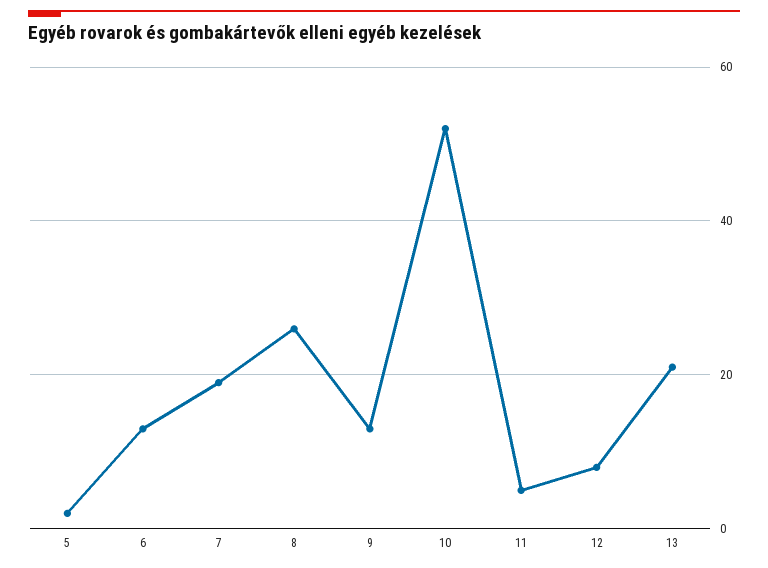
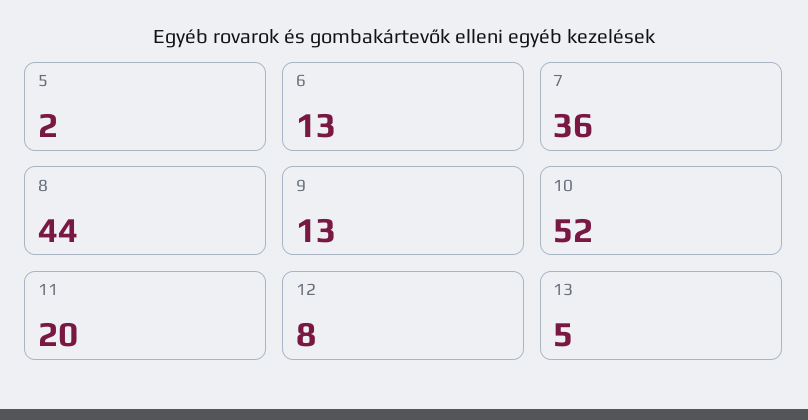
  {
    "5": 2,
    "6": 13,
-   "7": 20,
+   "7": 36,
-   "8": 25,
+   "8": 44,
    "9": 13,
    "10": 52,
-   "11": 5,
+   "11": 20,
    "12": 8,
-   "13": 20
+   "13": 5
  }

